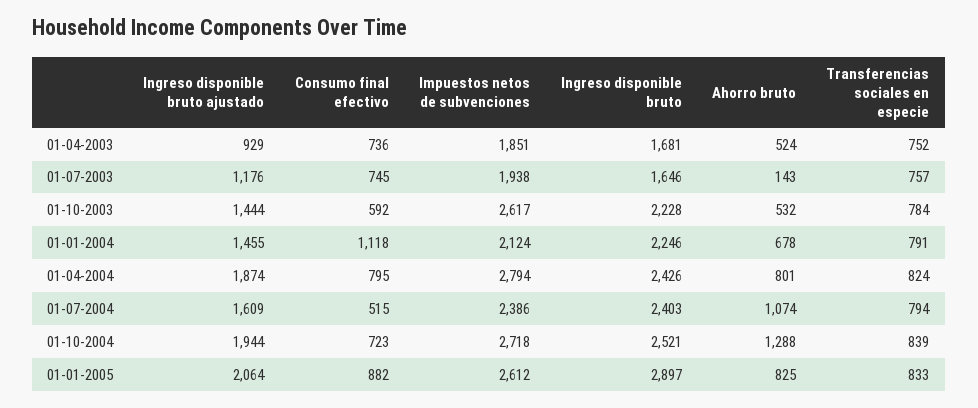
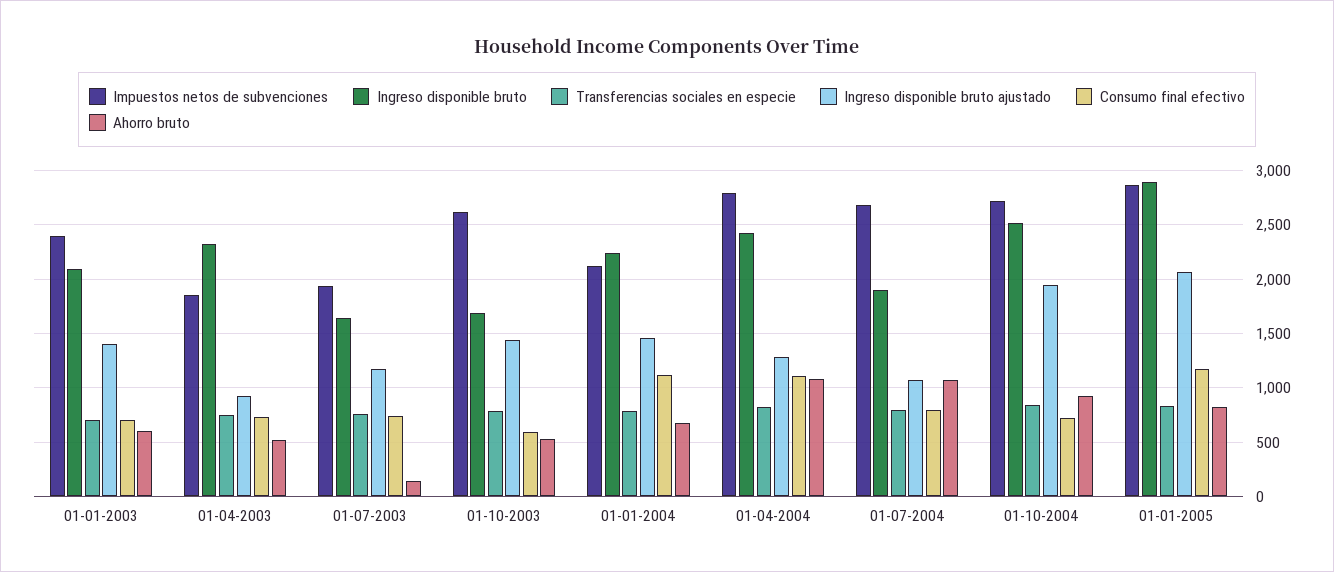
  {
    "Ingreso disponible bruto ajustado": {
      "01-04-2003": 929,
      "01-07-2003": 1176,
      "01-10-2003": 1444,
      "01-01-2004": 1455,
-     "01-04-2004": 1874,
+     "01-04-2004": 1300,
-     "01-07-2004": 1609,
+     "01-07-2004": 1100,
      "01-10-2004": 1944,
-     "01-01-2005": 2064
+     "01-01-2005": 2064,
+     "01-01-2003": 1400
    },
    "Consumo final efectivo": {
      "01-04-2003": 736,
      "01-07-2003": 745,
      "01-10-2003": 592,
      "01-01-2004": 1118,
-     "01-04-2004": 795,
+     "01-04-2004": 1100,
-     "01-07-2004": 515,
+     "01-07-2004": 800,
      "01-10-2004": 723,
-     "01-01-2005": 882
+     "01-01-2005": 1200,
+     "01-01-2003": 700
    },
    "Impuestos netos de subvenciones": {
      "01-04-2003": 1851,
      "01-07-2003": 1938,
      "01-10-2003": 2617,
      "01-01-2004": 2124,
      "01-04-2004": 2794,
-     "01-07-2004": 2386,
+     "01-07-2004": 2700,
      "01-10-2004": 2718,
-     "01-01-2005": 2612
+     "01-01-2005": 2900,
+     "01-01-2003": 2400
    },
    "Ingreso disponible bruto": {
-     "01-04-2003": 1681,
+     "01-04-2003": 2300,
      "01-07-2003": 1646,
-     "01-10-2003": 2228,
+     "01-10-2003": 1700,
      "01-01-2004": 2246,
      "01-04-2004": 2426,
-     "01-07-2004": 2403,
+     "01-07-2004": 1900,
      "01-10-2004": 2521,
-     "01-01-2005": 2897
+     "01-01-2005": 2897,
+     "01-01-2003": 2100
    },
    "Ahorro bruto": {
      "01-04-2003": 524,
      "01-07-2003": 143,
      "01-10-2003": 532,
      "01-01-2004": 678,
-     "01-04-2004": 801,
+     "01-04-2004": 1100,
      "01-07-2004": 1074,
-     "01-10-2004": 1288,
+     "01-10-2004": 900,
-     "01-01-2005": 825
+     "01-01-2005": 825,
+     "01-01-2003": 600
    },
    "Transferencias sociales en especie": {
      "01-04-2003": 752,
      "01-07-2003": 757,
      "01-10-2003": 784,
      "01-01-2004": 791,
      "01-04-2004": 824,
      "01-07-2004": 794,
      "01-10-2004": 839,
-     "01-01-2005": 833
+     "01-01-2005": 833,
+     "01-01-2003": 700
    }
  }

